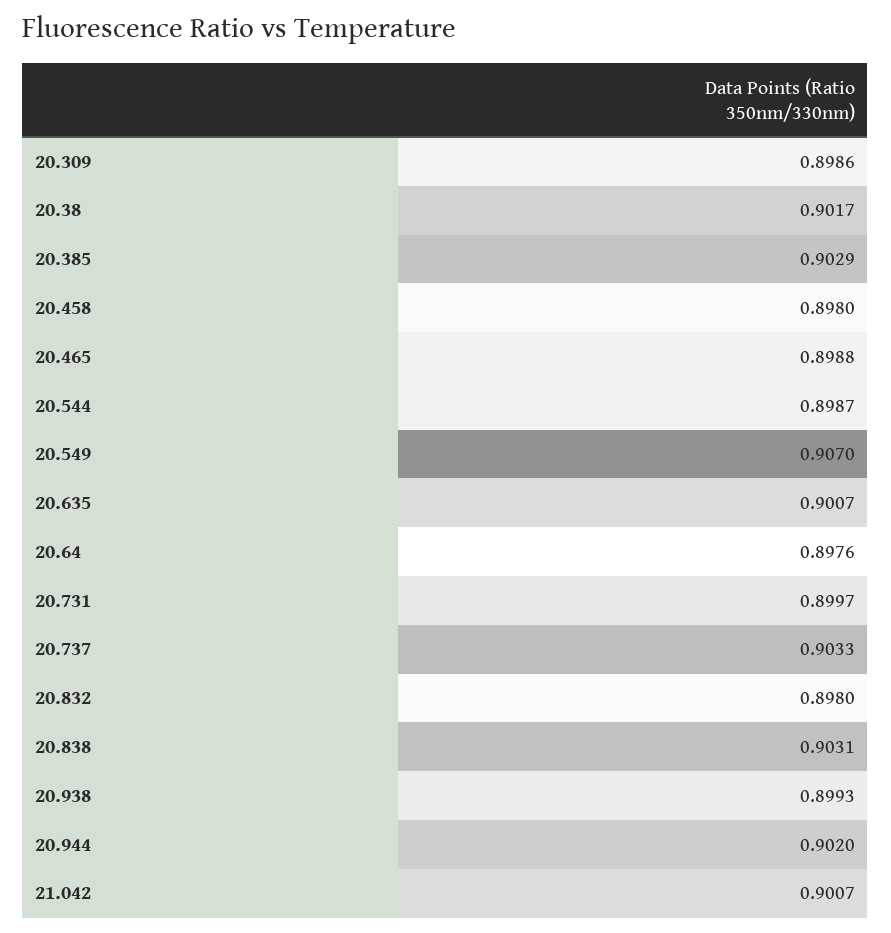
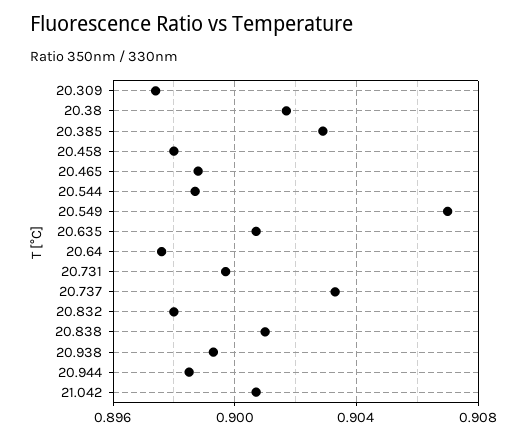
  {
-   "20.309": 0.8986,
+   "20.309": 0.8975,
    "20.38": 0.9017,
    "20.385": 0.9029,
    "20.458": 0.898,
    "20.465": 0.8988,
    "20.544": 0.8987,
    "20.549": 0.907,
    "20.635": 0.9007,
    "20.64": 0.8976,
    "20.731": 0.8997,
    "20.737": 0.9033,
    "20.832": 0.898,
-   "20.838": 0.9031,
+   "20.838": 0.901,
    "20.938": 0.8993,
-   "20.944": 0.902,
+   "20.944": 0.8985,
    "21.042": 0.9007
  }

